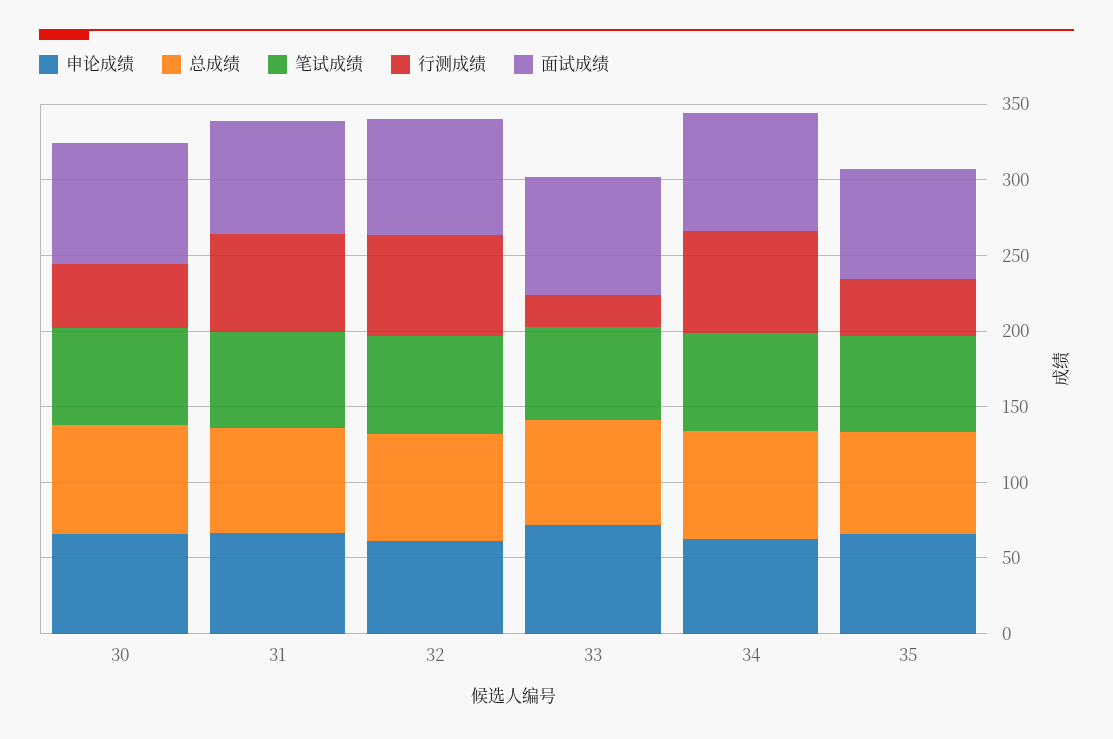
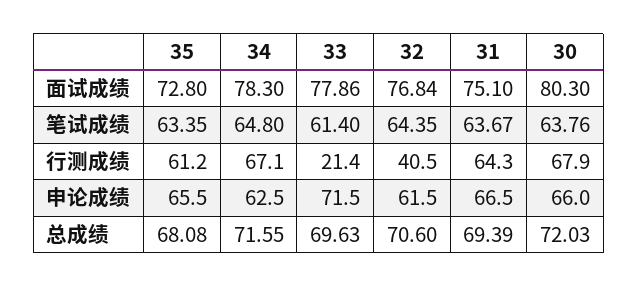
  {
    "申论成绩": {
      "30": 66,
      "31": 66.5,
      "32": 61.5,
      "33": 71.5,
      "34": 62.5,
      "35": 65.5
    },
    "总成绩": {
      "30": 72.03,
      "31": 69.39,
      "32": 70.6,
      "33": 69.63,
      "34": 71.55,
      "35": 68.08
    },
    "笔试成绩": {
      "30": 63.76,
      "31": 63.67,
      "32": 64.35,
      "33": 61.4,
      "34": 64.8,
      "35": 63.35
    },
    "行测成绩": {
-     "30": 40,
+     "30": 67.9,
      "31": 64.3,
-     "32": 70,
+     "32": 40.5,
      "33": 21.4,
      "34": 67.1,
-     "35": 40
+     "35": 61.2
    },
    "面试成绩": {
      "30": 80.3,
      "31": 75.1,
      "32": 76.84,
      "33": 77.86,
      "34": 78.3,
      "35": 72.8
    }
  }

